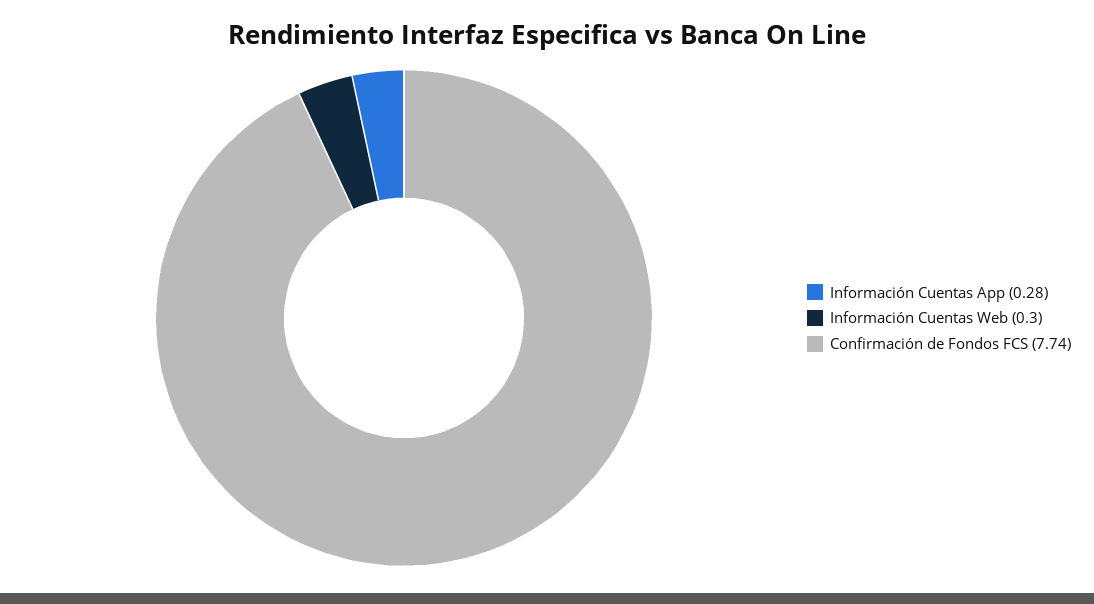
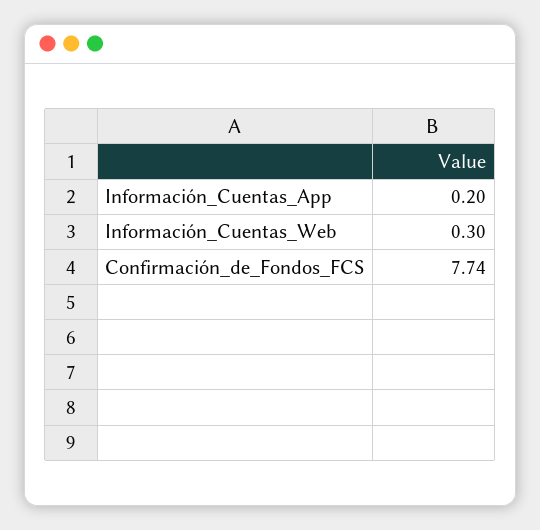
  {
-   "Información Cuentas App": 0.28,
+   "Información Cuentas App": 0.2,
    "Información Cuentas Web": 0.3,
    "Confirmación de Fondos FCS": 7.74
  }

